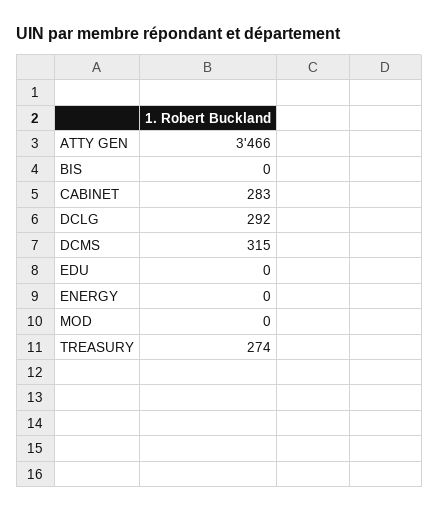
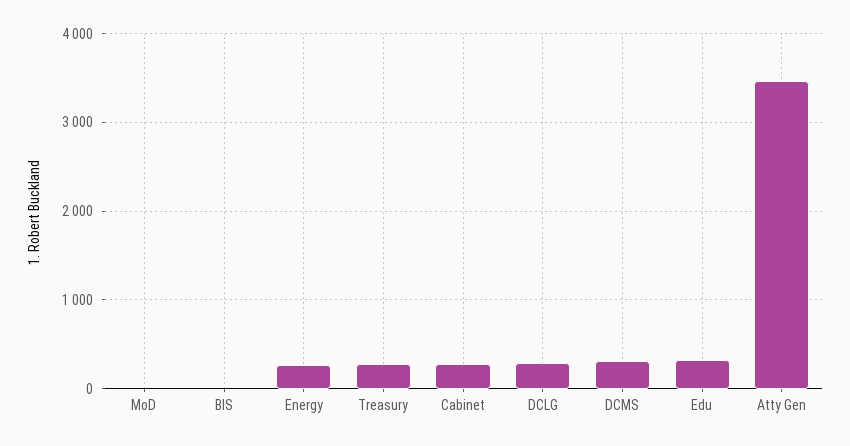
  {
    "ATTY GEN": 3466,
    "BIS": 0,
    "CABINET": 283,
    "DCLG": 292,
    "DCMS": 315,
-   "EDU": 0,
+   "EDU": 300,
-   "ENERGY": 0,
+   "ENERGY": 300,
    "MOD": 0,
    "TREASURY": 274
  }

